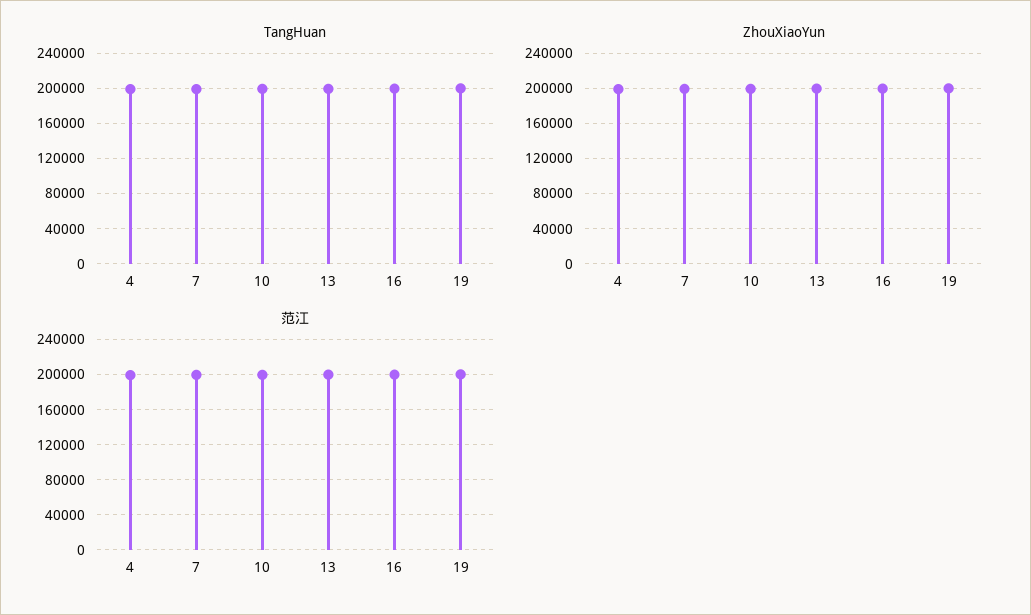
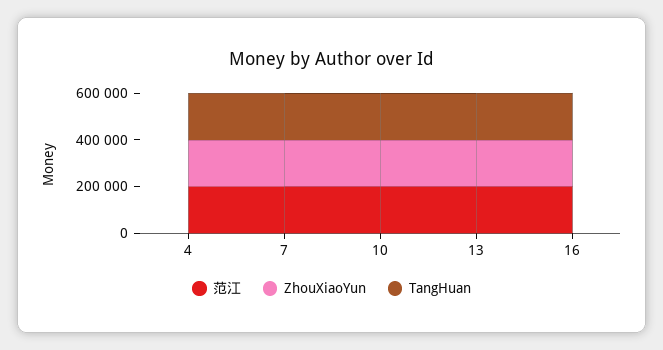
  {
    "TangHuan": {
      "4": 200000,
      "7": 200000,
      "10": 200000,
      "13": 200000,
-     "16": 200000,
+     "16": 200000
-     "19": 200000
    },
    "ZhouXiaoYun": {
      "4": 200000,
      "7": 200000,
      "10": 200000,
      "13": 200000,
-     "16": 200000,
+     "16": 200000
-     "19": 200000
    },
    "范江": {
      "4": 200000,
      "7": 200000,
      "10": 200000,
      "13": 200000,
-     "16": 200000,
+     "16": 200000
-     "19": 200000
    }
  }

